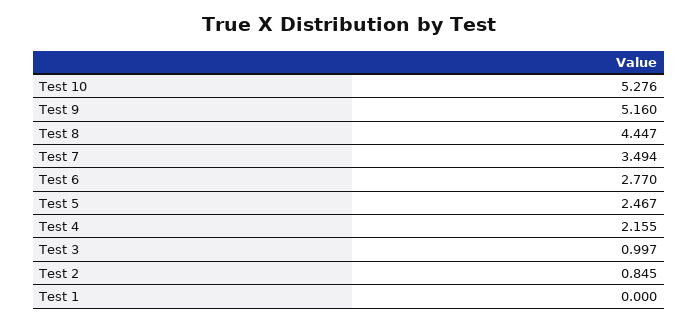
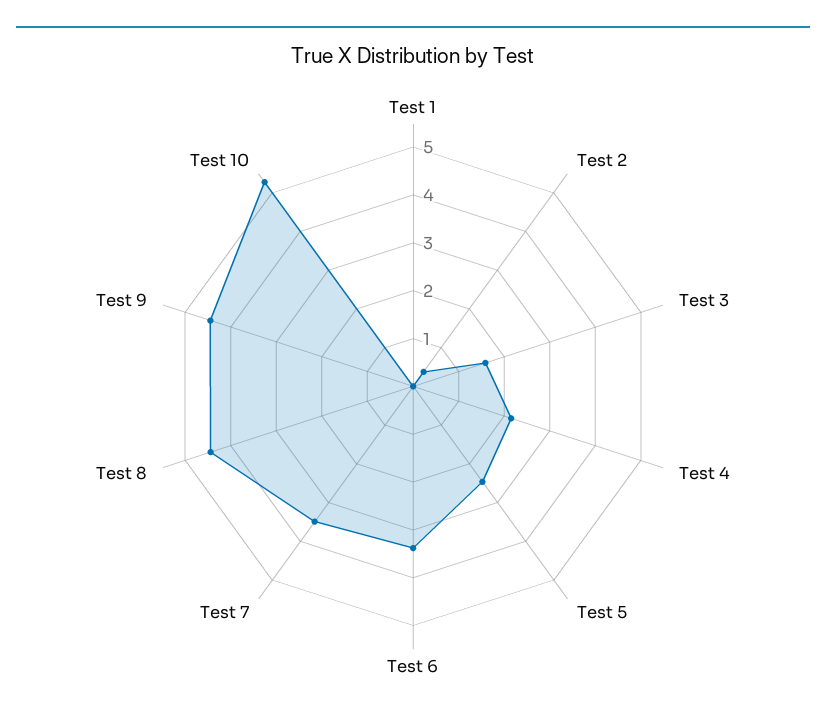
  {
    "Test 10": 5.276,
-   "Test 9": 5.16,
+   "Test 9": 4.4,
    "Test 8": 4.447,
    "Test 7": 3.494,
-   "Test 6": 2.77,
+   "Test 6": 3.4,
    "Test 5": 2.467,
    "Test 4": 2.155,
-   "Test 3": 0.997,
+   "Test 3": 1.6,
-   "Test 2": 0.845,
+   "Test 2": 0.4,
    "Test 1": 0
  }

